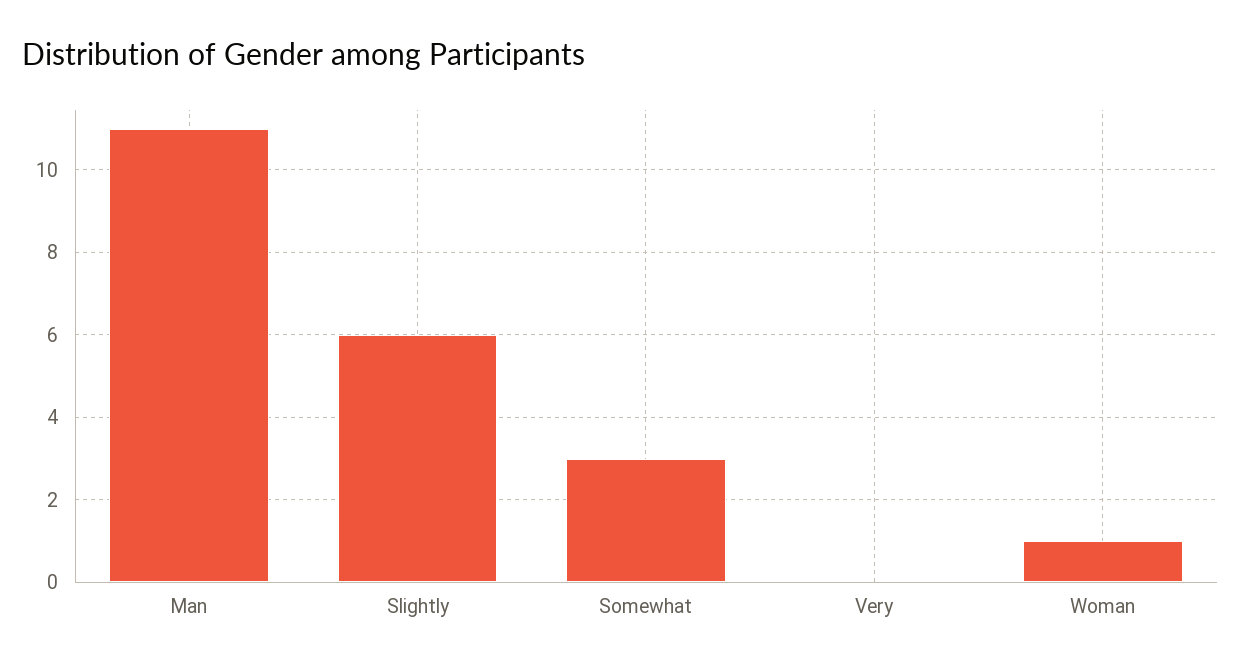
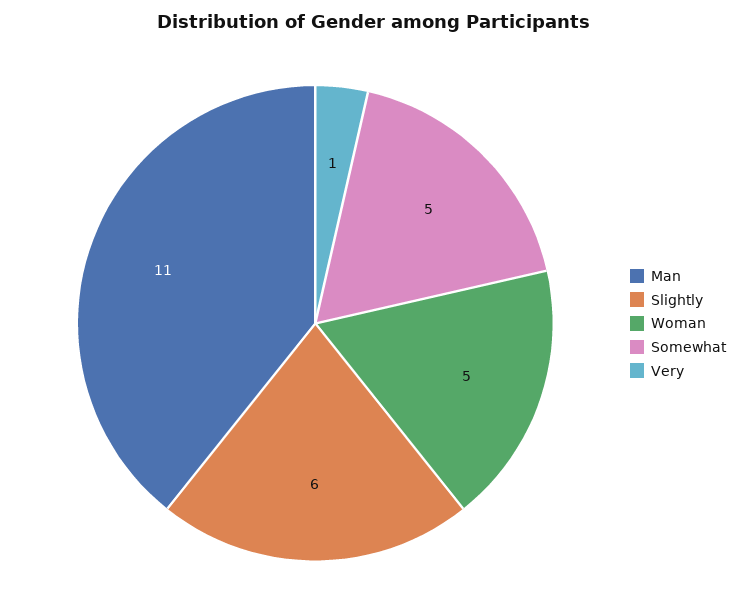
  {
    "Man": 11,
    "Slightly": 6,
-   "Somewhat": 3,
+   "Somewhat": 5,
-   "Very": 0,
+   "Very": 1,
-   "Woman": 1
+   "Woman": 5
  }

